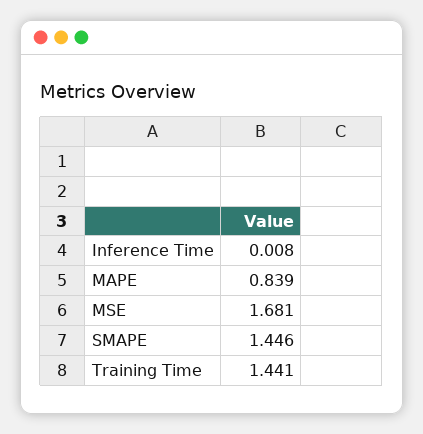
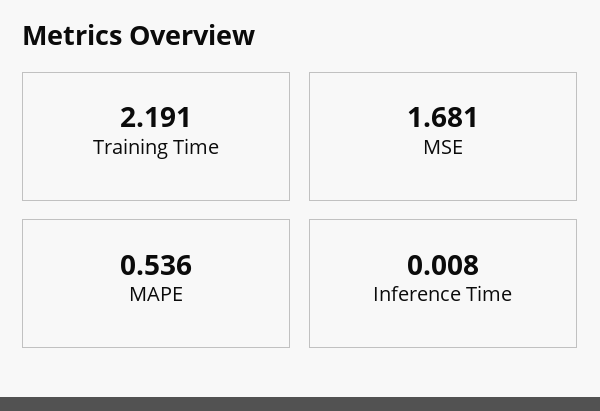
  {
    "Inference Time": 0.008,
-   "MAPE": 0.839,
+   "MAPE": 0.536,
    "MSE": 1.681,
-   "SMAPE": 1.446,
-   "Training Time": 1.441
+   "Training Time": 2.191
  }

